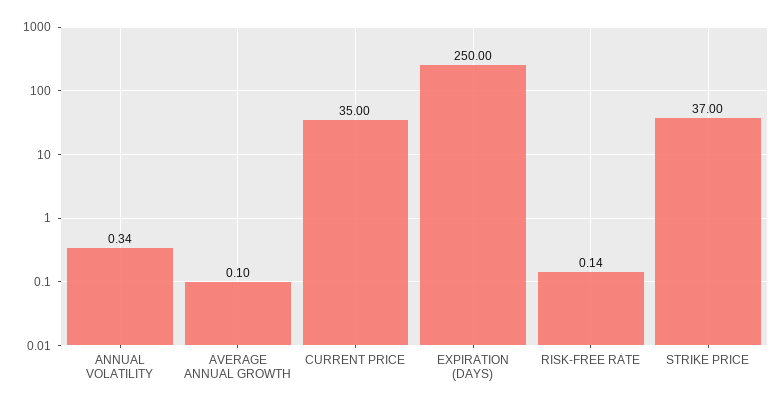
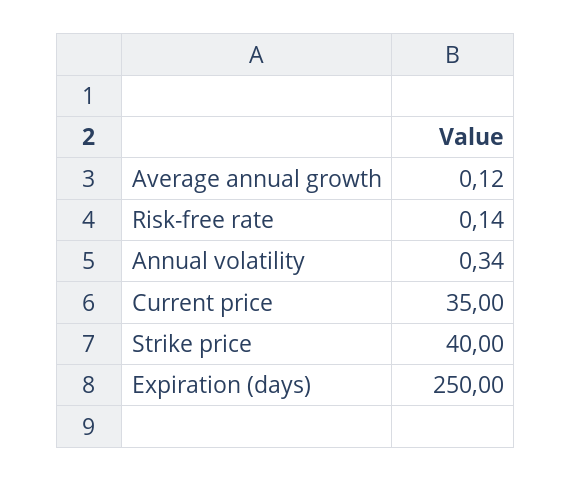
  {
    "ANNUAL VOLATILITY": 0.34,
-   "AVERAGE ANNUAL GROWTH": 0.1,
+   "AVERAGE ANNUAL GROWTH": 0.12,
    "CURRENT PRICE": 35,
    "EXPIRATION (DAYS)": 250,
    "RISK-FREE RATE": 0.14,
-   "STRIKE PRICE": 37
+   "STRIKE PRICE": 40
  }

